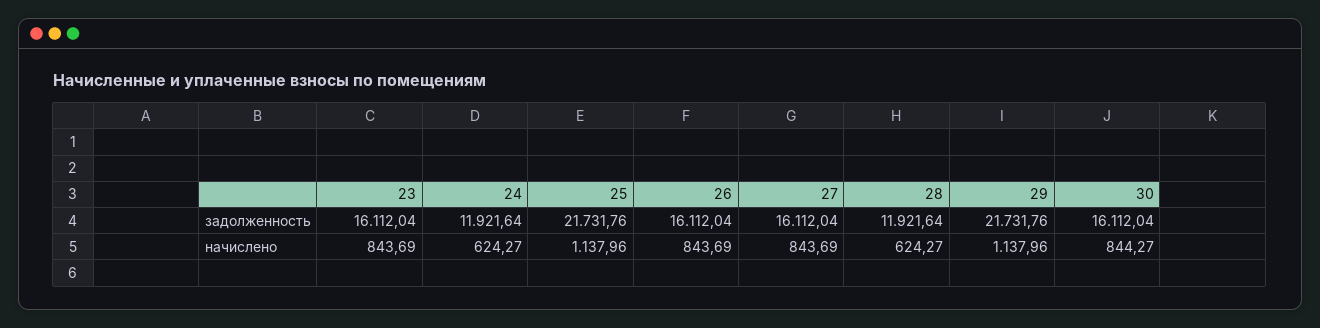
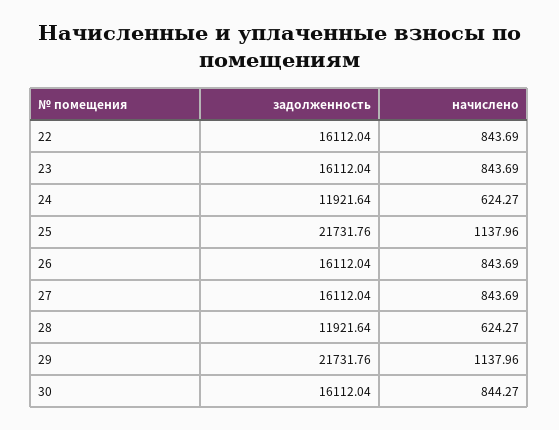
  {
    "23": {
      "задолженность": 16112.04,
      "начислено": 843.69
    },
    "24": {
      "задолженность": 11921.64,
      "начислено": 624.27
    },
    "25": {
      "задолженность": 21731.76,
      "начислено": 1137.96
    },
    "26": {
      "задолженность": 16112.04,
      "начислено": 843.69
    },
    "27": {
      "задолженность": 16112.04,
      "начислено": 843.69
    },
    "28": {
      "задолженность": 11921.64,
      "начислено": 624.27
    },
    "29": {
      "задолженность": 21731.76,
      "начислено": 1137.96
    },
    "30": {
      "задолженность": 16112.04,
      "начислено": 844.27
-   }
+   },
+   "22": {
+     "задолженность": 16112.04,
+     "начислено": 843.69
+   }
  }

